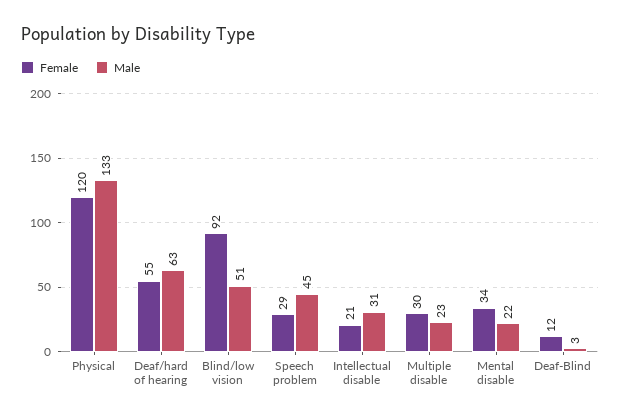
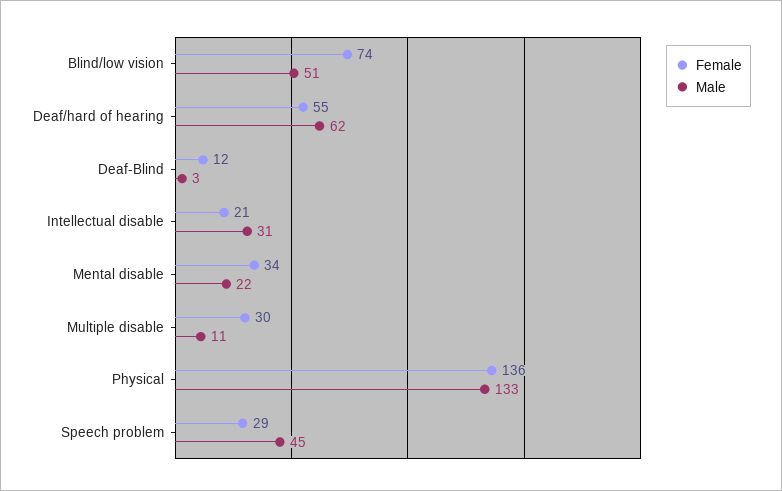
  {
    "Female": {
-     "Physical": 120,
+     "Physical": 136,
      "Deaf/hard of hearing": 55,
-     "Blind/low vision": 92,
+     "Blind/low vision": 74,
      "Speech problem": 29,
      "Intellectual disable": 21,
      "Multiple disable": 30,
      "Mental disable": 34,
      "Deaf-Blind": 12
    },
    "Male": {
      "Physical": 133,
-     "Deaf/hard of hearing": 63,
+     "Deaf/hard of hearing": 62,
      "Blind/low vision": 51,
      "Speech problem": 45,
      "Intellectual disable": 31,
-     "Multiple disable": 23,
+     "Multiple disable": 11,
      "Mental disable": 22,
      "Deaf-Blind": 3
    }
  }

